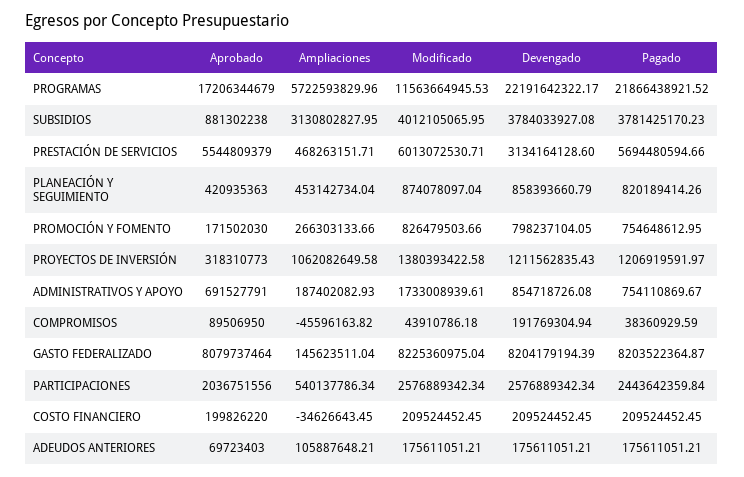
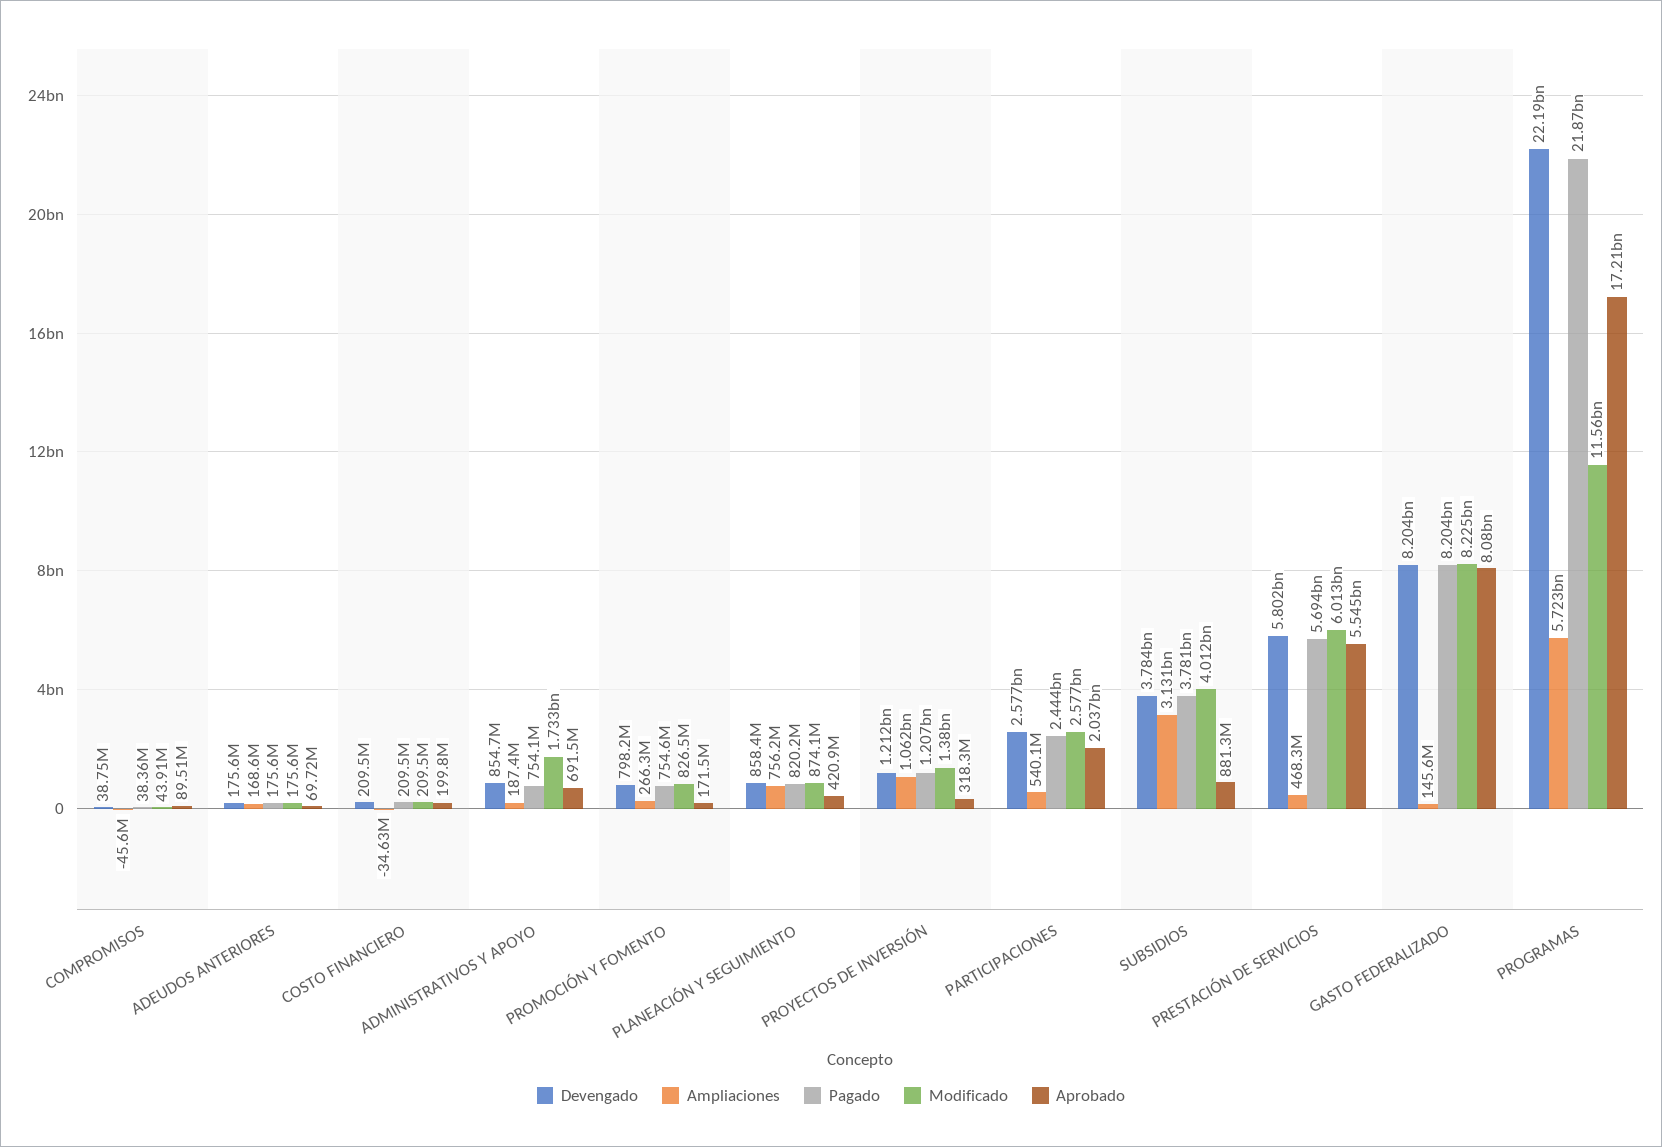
  {
    "Aprobado": {
      "PROGRAMAS": 17206344679,
      "SUBSIDIOS": 881302238,
      "PRESTACIÓN DE SERVICIOS": 5544809379,
      "PLANEACIÓN Y SEGUIMIENTO": 420935363,
      "PROMOCIÓN Y FOMENTO": 171502030,
      "PROYECTOS DE INVERSIÓN": 318310773,
      "ADMINISTRATIVOS Y APOYO": 691527791,
      "COMPROMISOS": 89506950,
      "GASTO FEDERALIZADO": 8079737464,
      "PARTICIPACIONES": 2036751556,
      "COSTO FINANCIERO": 199826220,
      "ADEUDOS ANTERIORES": 69723403
    },
    "Ampliaciones": {
      "PROGRAMAS": 5722593829.96,
      "SUBSIDIOS": 3130802827.95,
      "PRESTACIÓN DE SERVICIOS": 468263151.71,
-     "PLANEACIÓN Y SEGUIMIENTO": 453142734.04,
+     "PLANEACIÓN Y SEGUIMIENTO": 756200000,
      "PROMOCIÓN Y FOMENTO": 266303133.66,
      "PROYECTOS DE INVERSIÓN": 1062082649.58,
      "ADMINISTRATIVOS Y APOYO": 187402082.93,
      "COMPROMISOS": -45596163.82,
      "GASTO FEDERALIZADO": 145623511.04,
      "PARTICIPACIONES": 540137786.34,
      "COSTO FINANCIERO": -34626643.45,
-     "ADEUDOS ANTERIORES": 105887648.21
+     "ADEUDOS ANTERIORES": 168600000
    },
    "Modificado": {
      "PROGRAMAS": 11563664945.53,
      "SUBSIDIOS": 4012105065.95,
      "PRESTACIÓN DE SERVICIOS": 6013072530.71,
      "PLANEACIÓN Y SEGUIMIENTO": 874078097.04,
      "PROMOCIÓN Y FOMENTO": 826479503.66,
      "PROYECTOS DE INVERSIÓN": 1380393422.58,
      "ADMINISTRATIVOS Y APOYO": 1733008939.61,
      "COMPROMISOS": 43910786.18,
      "GASTO FEDERALIZADO": 8225360975.04,
      "PARTICIPACIONES": 2576889342.34,
      "COSTO FINANCIERO": 209524452.45,
      "ADEUDOS ANTERIORES": 175611051.21
    },
    "Devengado": {
      "PROGRAMAS": 22191642322.17,
      "SUBSIDIOS": 3784033927.08,
-     "PRESTACIÓN DE SERVICIOS": 3134164128.6,
+     "PRESTACIÓN DE SERVICIOS": 5802000000,
      "PLANEACIÓN Y SEGUIMIENTO": 858393660.79,
      "PROMOCIÓN Y FOMENTO": 798237104.05,
      "PROYECTOS DE INVERSIÓN": 1211562835.43,
      "ADMINISTRATIVOS Y APOYO": 854718726.08,
-     "COMPROMISOS": 191769304.94,
+     "COMPROMISOS": 38750000,
      "GASTO FEDERALIZADO": 8204179194.39,
      "PARTICIPACIONES": 2576889342.34,
      "COSTO FINANCIERO": 209524452.45,
      "ADEUDOS ANTERIORES": 175611051.21
    },
    "Pagado": {
      "PROGRAMAS": 21866438921.52,
      "SUBSIDIOS": 3781425170.23,
      "PRESTACIÓN DE SERVICIOS": 5694480594.66,
      "PLANEACIÓN Y SEGUIMIENTO": 820189414.26,
      "PROMOCIÓN Y FOMENTO": 754648612.95,
      "PROYECTOS DE INVERSIÓN": 1206919591.97,
      "ADMINISTRATIVOS Y APOYO": 754110869.67,
      "COMPROMISOS": 38360929.59,
      "GASTO FEDERALIZADO": 8203522364.87,
      "PARTICIPACIONES": 2443642359.84,
      "COSTO FINANCIERO": 209524452.45,
      "ADEUDOS ANTERIORES": 175611051.21
    }
  }

